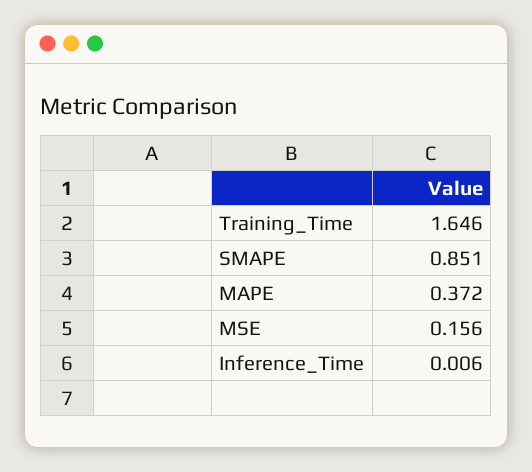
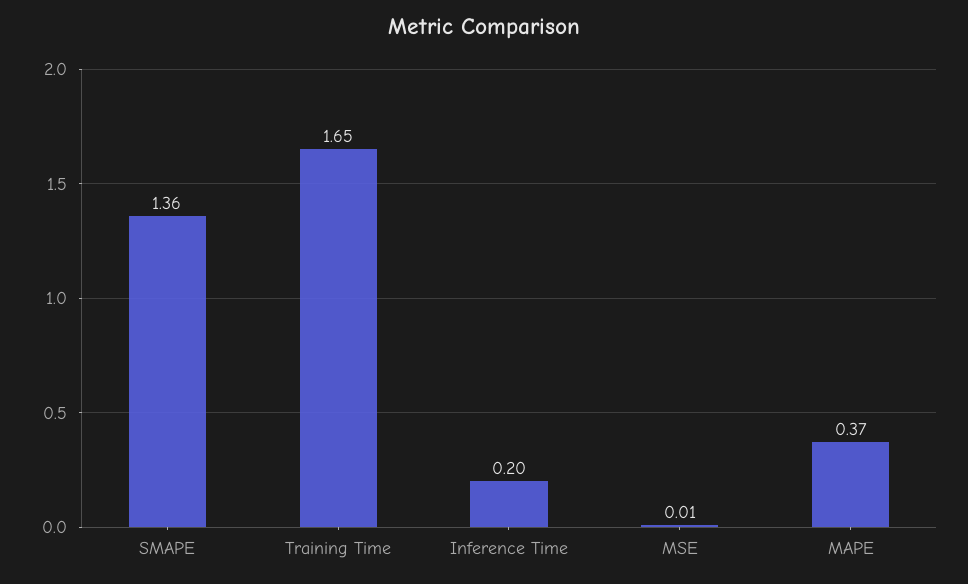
  {
    "Training_Time": 1.646,
-   "SMAPE": 0.851,
+   "SMAPE": 1.36,
    "MAPE": 0.372,
-   "MSE": 0.156,
+   "MSE": 0.01,
-   "Inference_Time": 0.006
+   "Inference_Time": 0.2
  }

